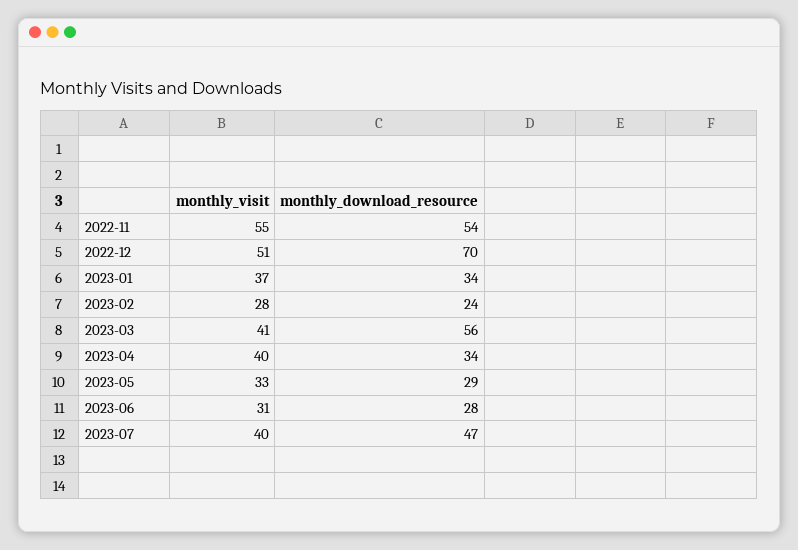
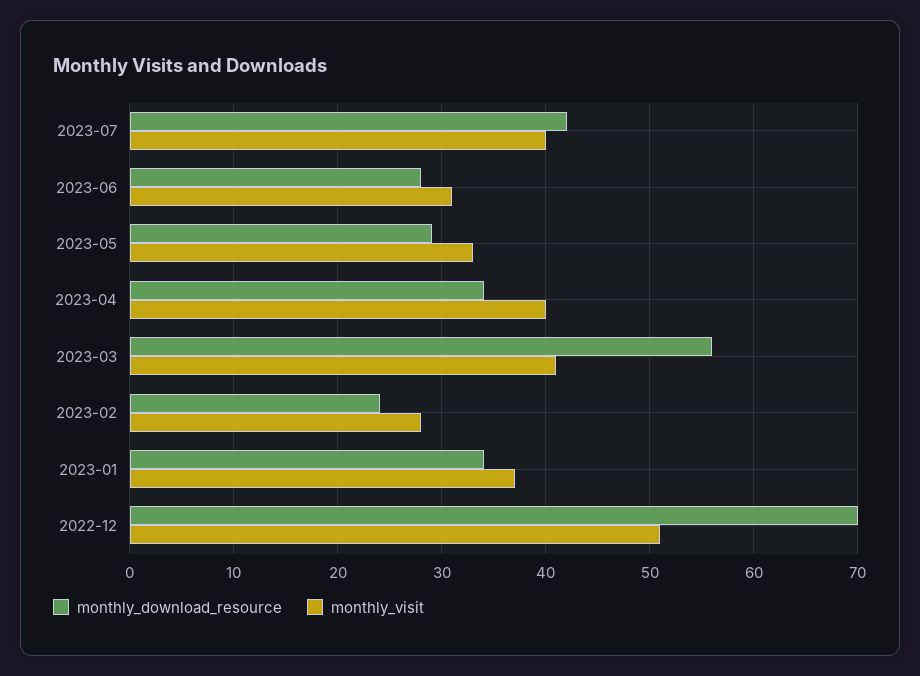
  {
    "monthly_visit": {
-     "2022-11": 55,
      "2022-12": 51,
      "2023-01": 37,
      "2023-02": 28,
      "2023-03": 41,
      "2023-04": 40,
      "2023-05": 33,
      "2023-06": 31,
      "2023-07": 40
    },
    "monthly_download_resource": {
-     "2022-11": 54,
      "2022-12": 70,
      "2023-01": 34,
      "2023-02": 24,
      "2023-03": 56,
      "2023-04": 34,
      "2023-05": 29,
      "2023-06": 28,
-     "2023-07": 47
+     "2023-07": 42
    }
  }

